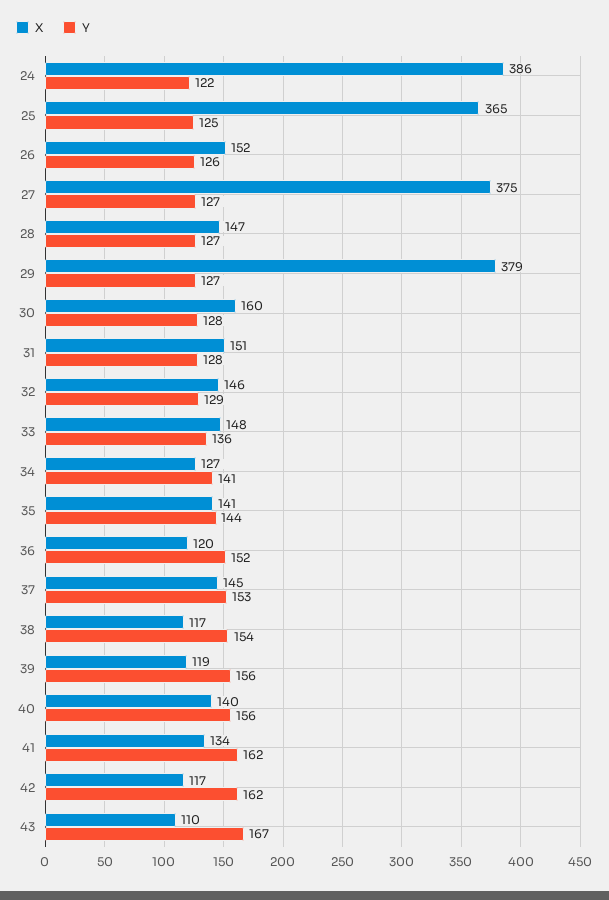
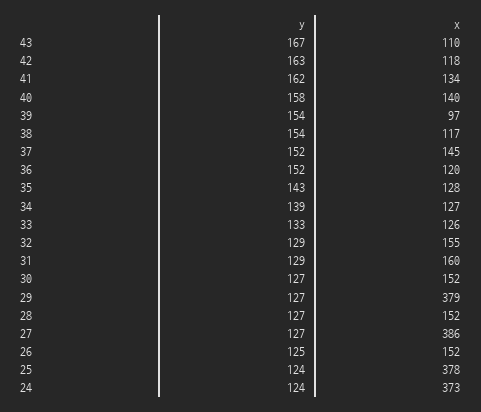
  {
    "X": {
-     "24": 386,
+     "24": 373,
-     "25": 365,
+     "25": 378,
      "26": 152,
-     "27": 375,
+     "27": 386,
-     "28": 147,
+     "28": 152,
      "29": 379,
-     "30": 160,
+     "30": 152,
-     "31": 151,
+     "31": 160,
-     "32": 146,
+     "32": 155,
-     "33": 148,
+     "33": 126,
      "34": 127,
-     "35": 141,
+     "35": 128,
      "36": 120,
      "37": 145,
      "38": 117,
-     "39": 119,
+     "39": 97,
      "40": 140,
      "41": 134,
-     "42": 117,
+     "42": 118,
      "43": 110
    },
    "Y": {
-     "24": 122,
+     "24": 124,
-     "25": 125,
+     "25": 124,
-     "26": 126,
+     "26": 125,
      "27": 127,
      "28": 127,
      "29": 127,
-     "30": 128,
+     "30": 127,
-     "31": 128,
+     "31": 129,
      "32": 129,
-     "33": 136,
+     "33": 133,
-     "34": 141,
+     "34": 139,
-     "35": 144,
+     "35": 143,
      "36": 152,
-     "37": 153,
+     "37": 152,
      "38": 154,
-     "39": 156,
+     "39": 154,
-     "40": 156,
+     "40": 158,
      "41": 162,
-     "42": 162,
+     "42": 163,
      "43": 167
    }
  }

